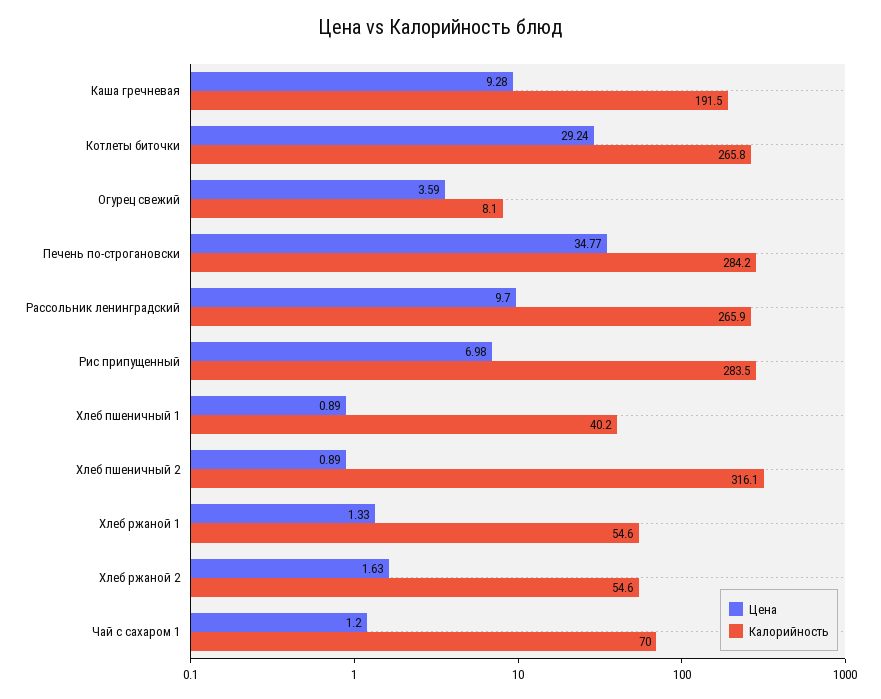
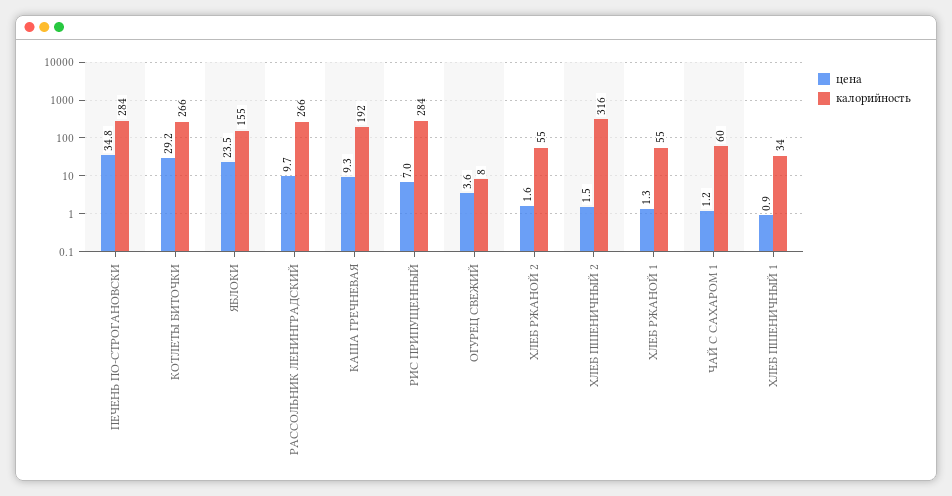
  {
    "Цена": {
      "Каша гречневая": 9.28,
      "Котлеты биточки": 29.24,
      "Огурец свежий": 3.59,
      "Печень по-строгановски": 34.77,
      "Рассольник ленинградский": 9.7,
      "Рис припущенный": 6.98,
      "Хлеб пшеничный 1": 0.89,
-     "Хлеб пшеничный 2": 0.89,
+     "Хлеб пшеничный 2": 1.5,
      "Хлеб ржаной 1": 1.33,
      "Хлеб ржаной 2": 1.63,
-     "Чай с сахаром 1": 1.2
+     "Чай с сахаром 1": 1.2,
+     "ЯБЛОКИ": 23.5
    },
    "Калорийность": {
      "Каша гречневая": 191.5,
      "Котлеты биточки": 265.8,
      "Огурец свежий": 8.1,
      "Печень по-строгановски": 284.2,
      "Рассольник ленинградский": 265.9,
      "Рис припущенный": 283.5,
-     "Хлеб пшеничный 1": 40.2,
+     "Хлеб пшеничный 1": 34,
      "Хлеб пшеничный 2": 316.1,
      "Хлеб ржаной 1": 54.6,
      "Хлеб ржаной 2": 54.6,
-     "Чай с сахаром 1": 70
+     "Чай с сахаром 1": 60,
+     "ЯБЛОКИ": 155
    }
  }

